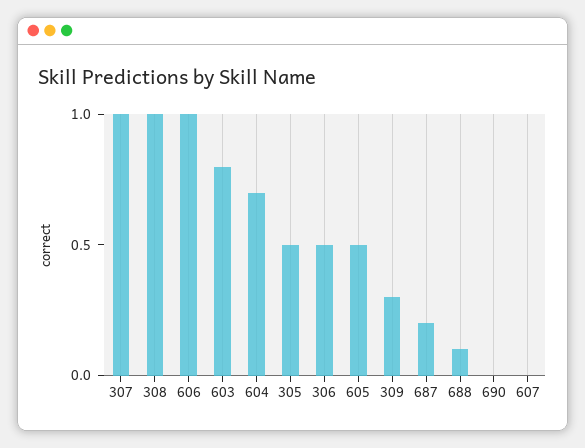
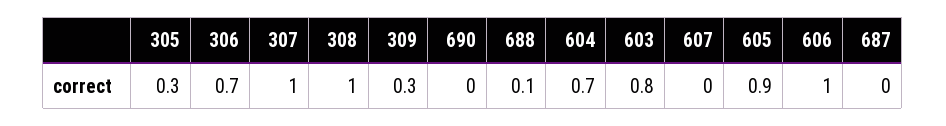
  {
    "307": 1,
    "308": 1,
    "606": 1,
    "603": 0.8,
    "604": 0.7,
-   "305": 0.5,
+   "305": 0.3,
-   "306": 0.5,
+   "306": 0.7,
-   "605": 0.5,
+   "605": 0.9,
    "309": 0.3,
-   "687": 0.2,
+   "687": 0,
    "688": 0.1,
    "690": 0,
    "607": 0
  }

